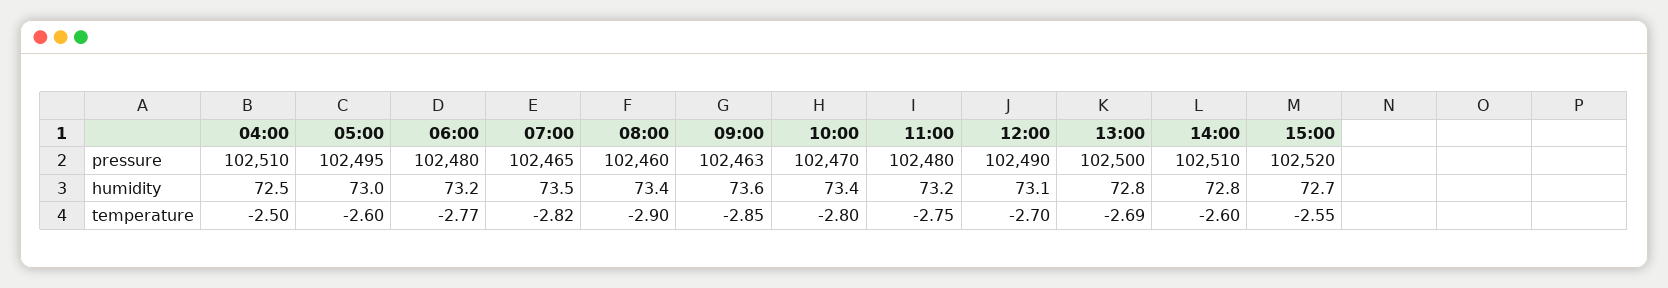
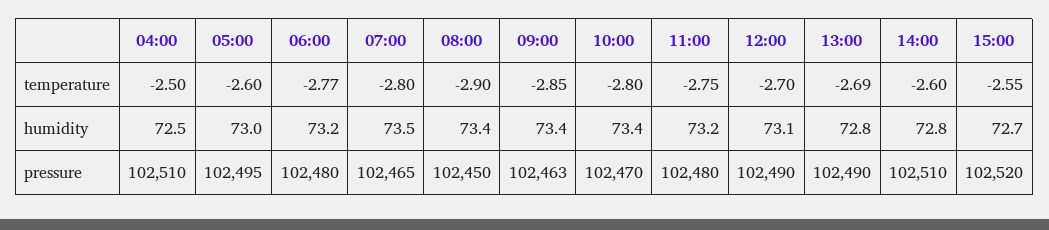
  {
    "04:00": {
      "pressure": 102510,
      "humidity": 72.5,
      "temperature": -2.5
    },
    "05:00": {
      "pressure": 102495,
      "humidity": 73,
      "temperature": -2.6
    },
    "06:00": {
      "pressure": 102480,
      "humidity": 73.2,
      "temperature": -2.77
    },
    "07:00": {
      "pressure": 102465,
      "humidity": 73.5,
-     "temperature": -2.82
+     "temperature": -2.8
    },
    "08:00": {
-     "pressure": 102460,
+     "pressure": 102450,
      "humidity": 73.4,
      "temperature": -2.9
    },
    "09:00": {
      "pressure": 102463,
-     "humidity": 73.6,
+     "humidity": 73.4,
      "temperature": -2.85
    },
    "10:00": {
      "pressure": 102470,
      "humidity": 73.4,
      "temperature": -2.8
    },
    "11:00": {
      "pressure": 102480,
      "humidity": 73.2,
      "temperature": -2.75
    },
    "12:00": {
      "pressure": 102490,
      "humidity": 73.1,
      "temperature": -2.7
    },
    "13:00": {
-     "pressure": 102500,
+     "pressure": 102490,
      "humidity": 72.8,
      "temperature": -2.69
    },
    "14:00": {
      "pressure": 102510,
      "humidity": 72.8,
      "temperature": -2.6
    },
    "15:00": {
      "pressure": 102520,
      "humidity": 72.7,
      "temperature": -2.55
    }
  }

